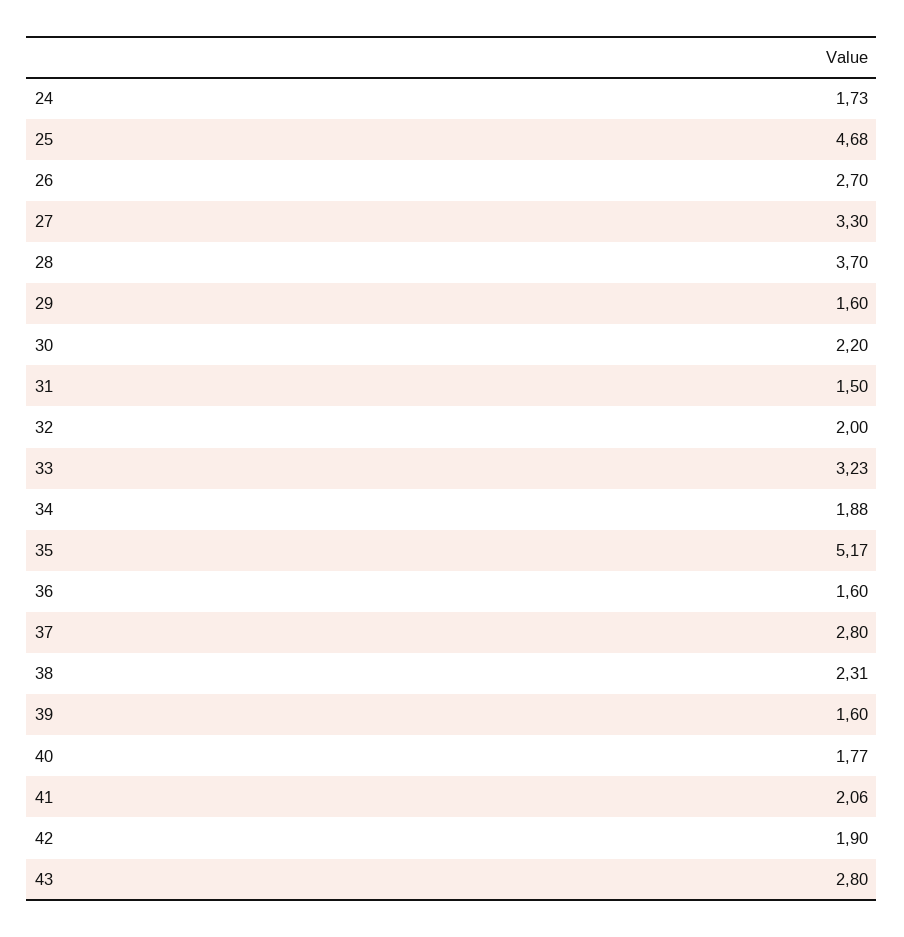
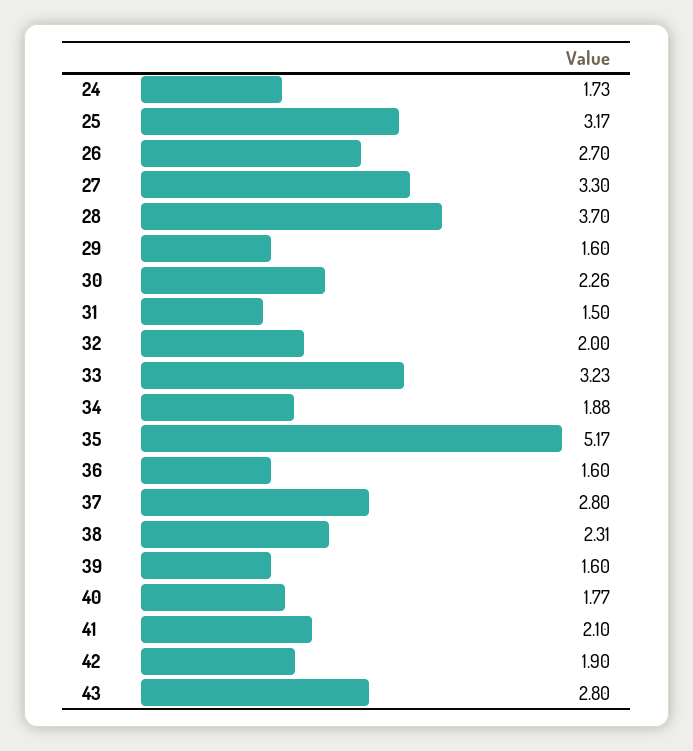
  {
    "24": 1.73,
-   "25": 4.68,
+   "25": 3.17,
    "26": 2.7,
    "27": 3.3,
    "28": 3.7,
    "29": 1.6,
-   "30": 2.2,
+   "30": 2.26,
    "31": 1.5,
    "32": 2,
    "33": 3.23,
    "34": 1.88,
    "35": 5.17,
    "36": 1.6,
    "37": 2.8,
    "38": 2.31,
    "39": 1.6,
    "40": 1.77,
-   "41": 2.06,
+   "41": 2.1,
    "42": 1.9,
    "43": 2.8
  }

